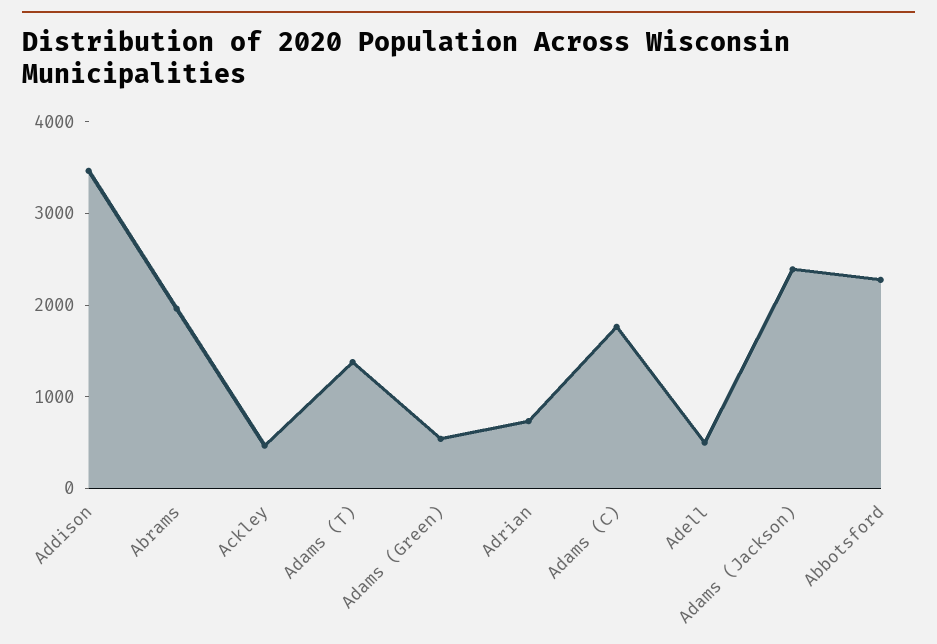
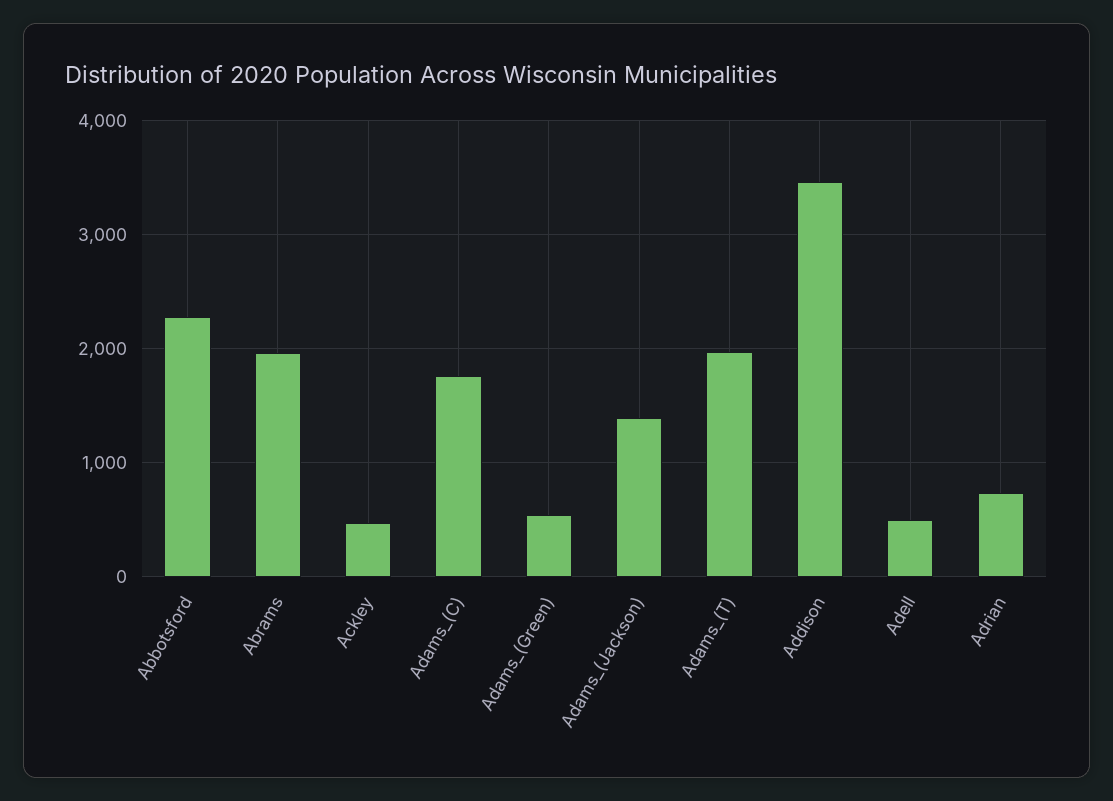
  {
    "Addison": 3500,
    "Abrams": 2000,
    "Ackley": 500,
-   "Adams (T)": 1400,
+   "Adams (T)": 2000,
    "Adams (Green)": 500,
    "Adrian": 700,
    "Adams (C)": 1800,
    "Adell": 500,
-   "Adams (Jackson)": 2400,
+   "Adams (Jackson)": 1400,
    "Abbotsford": 2300
  }

